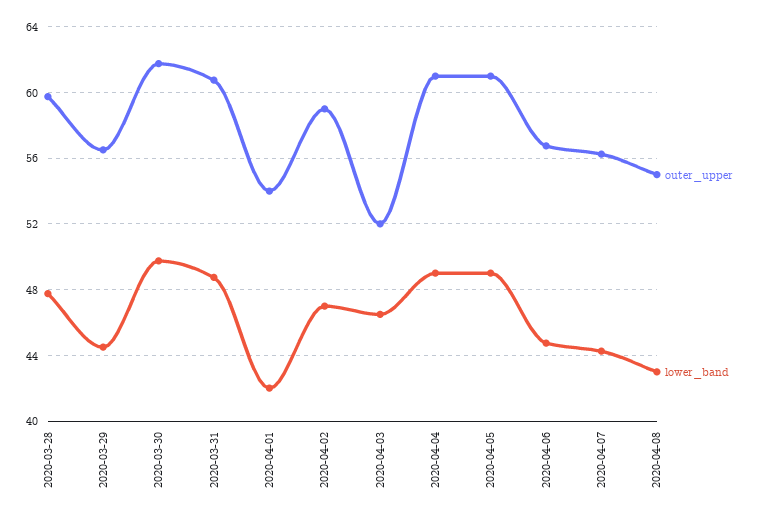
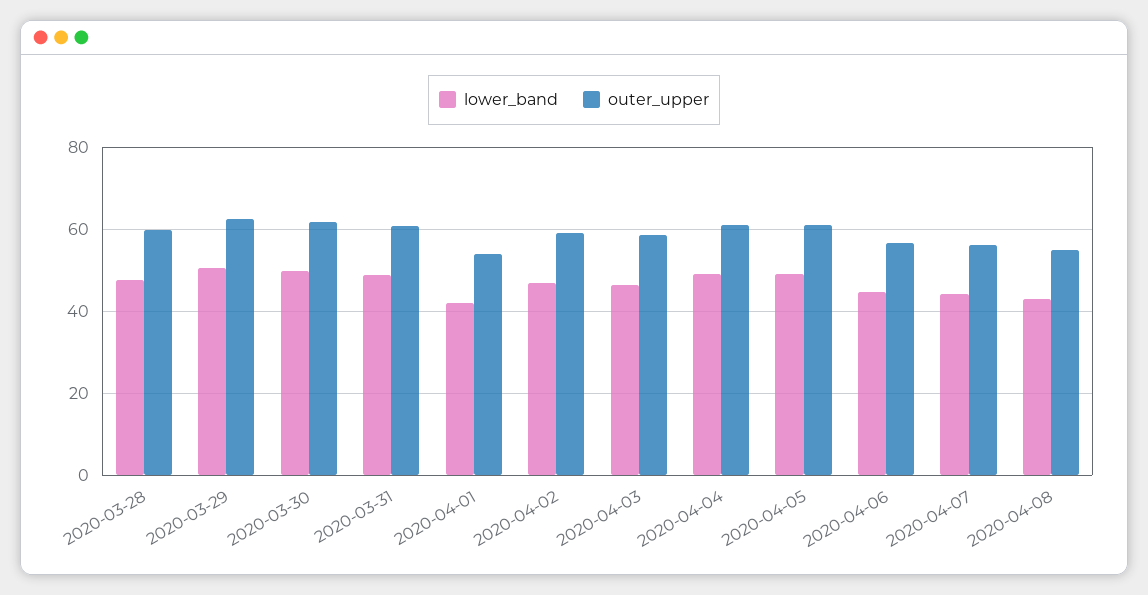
  {
    "outer_upper": {
      "2020-03-28": 60,
-     "2020-03-29": 56.5,
+     "2020-03-29": 62,
      "2020-03-30": 62,
      "2020-03-31": 61,
      "2020-04-01": 54,
      "2020-04-02": 59,
-     "2020-04-03": 52,
+     "2020-04-03": 58,
      "2020-04-04": 61,
      "2020-04-05": 61,
      "2020-04-06": 57,
      "2020-04-07": 56.5,
      "2020-04-08": 55
    },
    "lower_band": {
      "2020-03-28": 48,
-     "2020-03-29": 44.5,
+     "2020-03-29": 50,
      "2020-03-30": 50,
      "2020-03-31": 49,
      "2020-04-01": 42,
      "2020-04-02": 47,
      "2020-04-03": 46.5,
      "2020-04-04": 49,
      "2020-04-05": 49,
      "2020-04-06": 45,
      "2020-04-07": 44.5,
      "2020-04-08": 43
    }
  }

